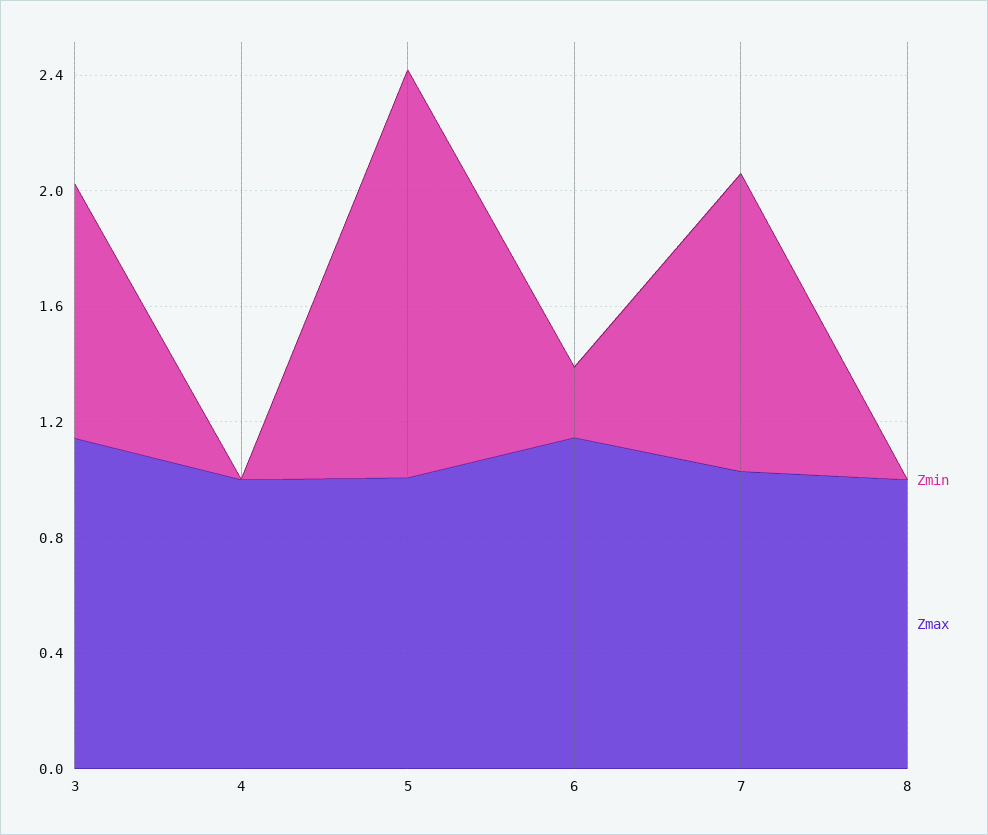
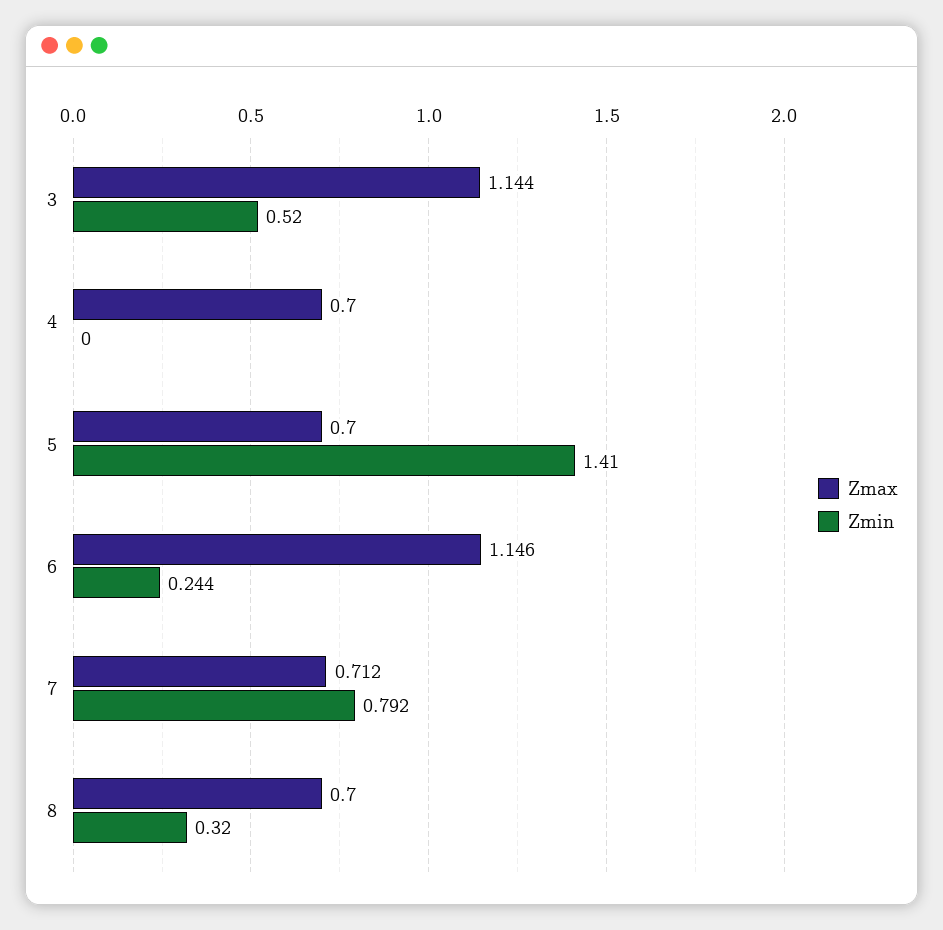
  {
    "Zmin": {
-     "3": 0.9,
+     "3": 0.52,
      "4": 0,
      "5": 1.41,
      "6": 0.244,
-     "7": 1,
+     "7": 0.792,
-     "8": 0
+     "8": 0.32
    },
    "Zmax": {
      "3": 1.144,
-     "4": 1,
+     "4": 0.7,
-     "5": 1,
+     "5": 0.7,
      "6": 1.146,
-     "7": 1,
+     "7": 0.712,
-     "8": 1
+     "8": 0.7
    }
  }

